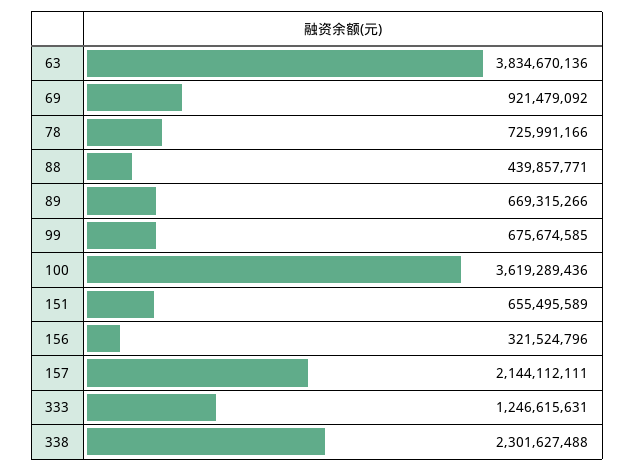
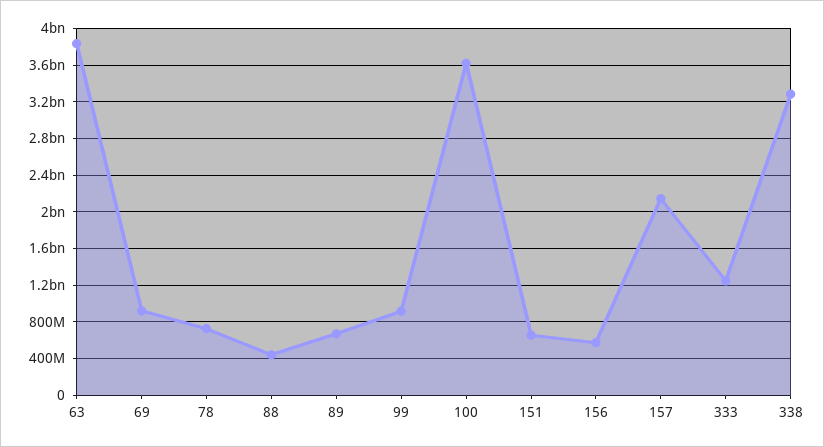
  {
    "63": 3834670136,
    "69": 921479092,
    "78": 725991166,
    "88": 439857771,
    "89": 669315266,
-   "99": 675674585,
+   "99": 900000000,
    "100": 3619289436,
    "151": 655495589,
-   "156": 321524796,
+   "156": 600000000,
    "157": 2144112111,
    "333": 1246615631,
-   "338": 2301627488
+   "338": 3300000000
  }

